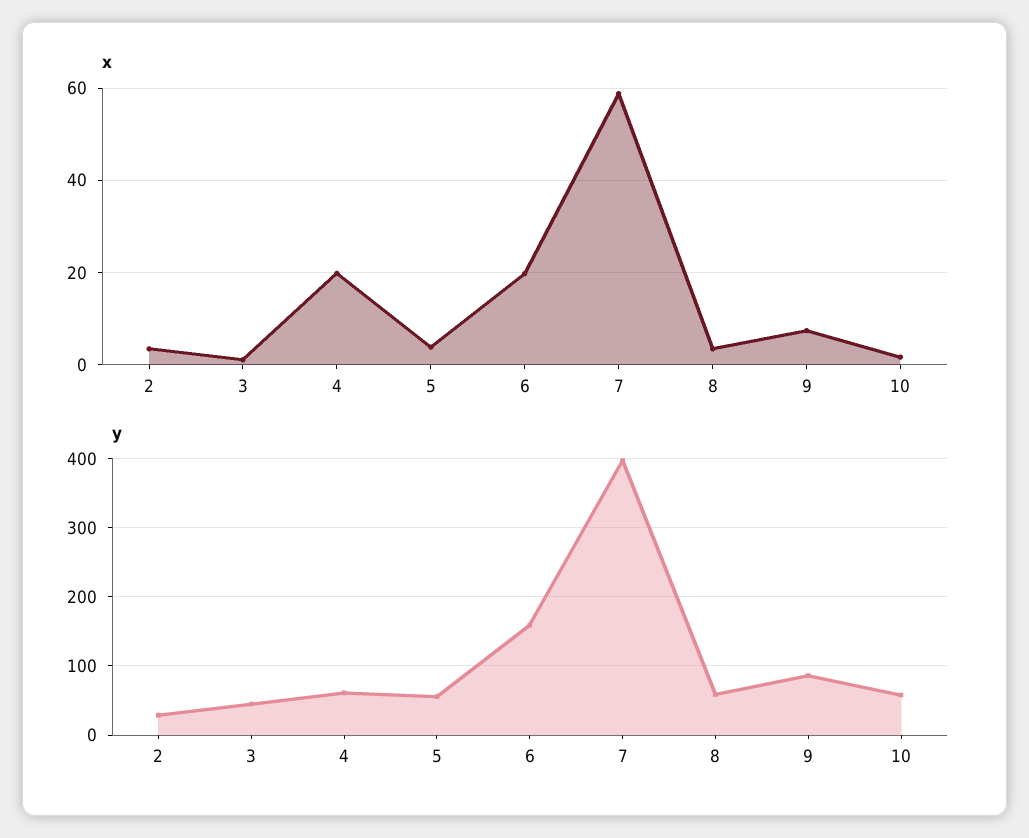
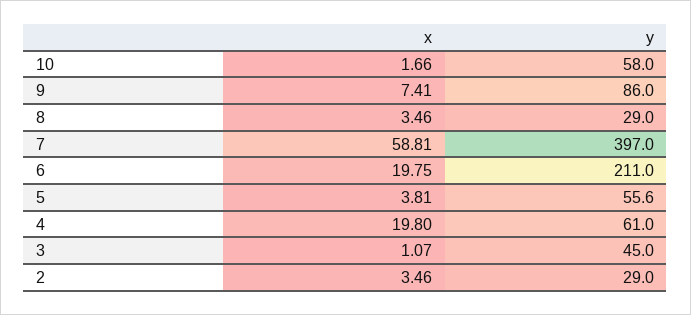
  {
    "x": {
      "2": 3.46,
      "3": 1.07,
      "4": 19.8,
      "5": 3.81,
      "6": 19.75,
      "7": 58.81,
      "8": 3.46,
      "9": 7.41,
      "10": 1.66
    },
    "y": {
      "2": 29,
      "3": 45,
      "4": 61,
      "5": 55.6,
-     "6": 160,
+     "6": 211,
      "7": 397,
-     "8": 60,
+     "8": 29,
      "9": 86,
      "10": 58
    }
  }

